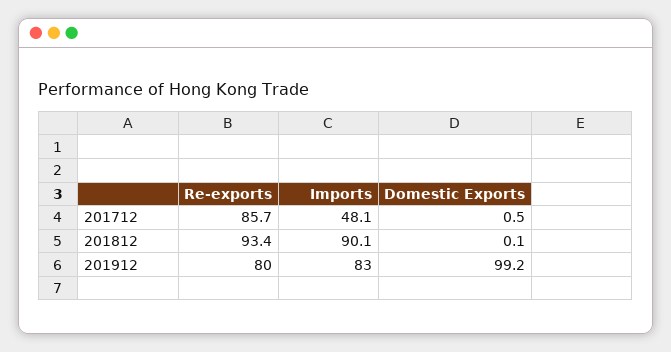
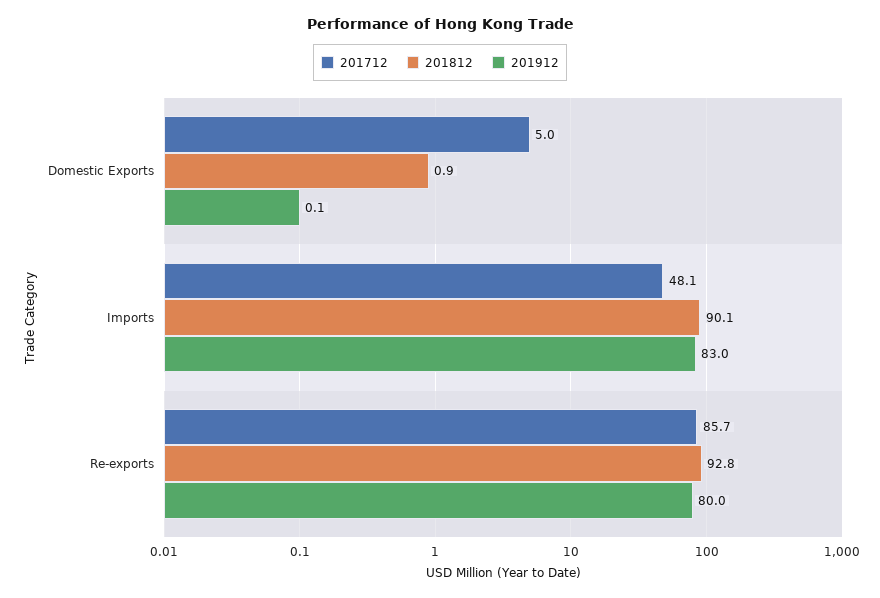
  {
    "201712": {
      "Re-exports": 85.7,
      "Imports": 48.1,
-     "Domestic Exports": 0.5
+     "Domestic Exports": 5
    },
    "201812": {
-     "Re-exports": 93.4,
+     "Re-exports": 92.8,
      "Imports": 90.1,
-     "Domestic Exports": 0.1
+     "Domestic Exports": 0.9
    },
    "201912": {
      "Re-exports": 80,
      "Imports": 83,
-     "Domestic Exports": 99.2
+     "Domestic Exports": 0.1
    }
  }

